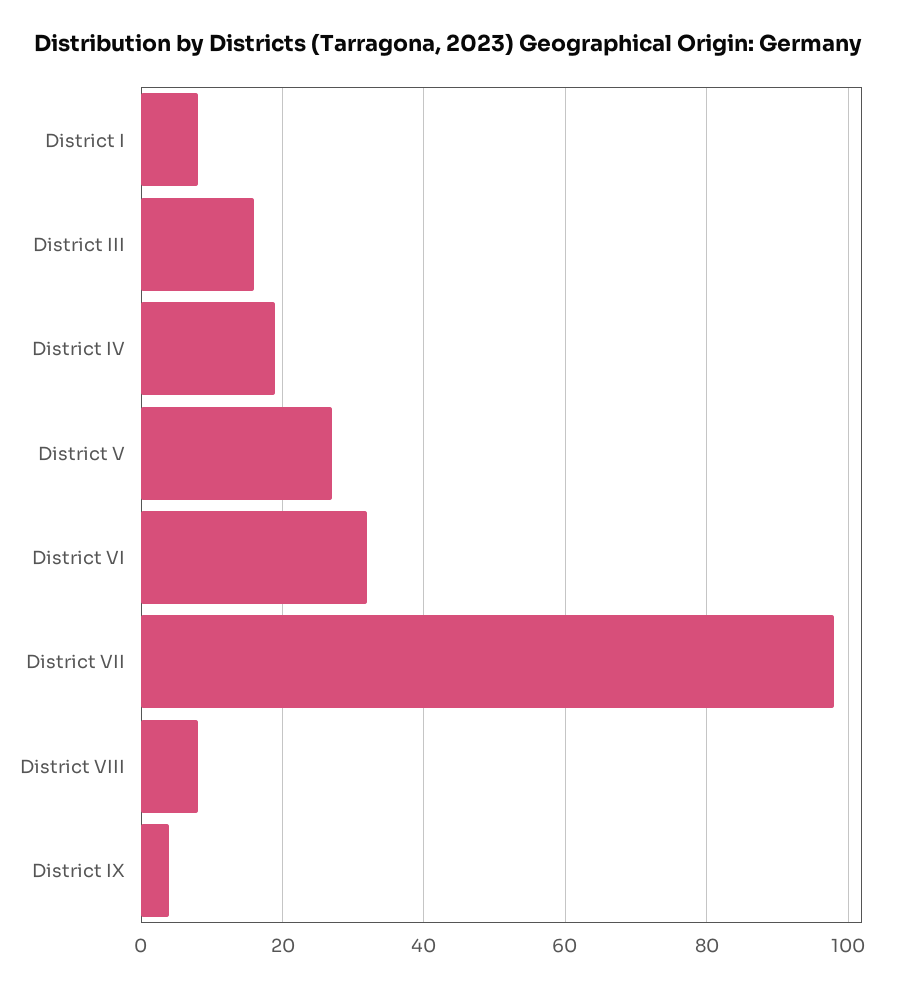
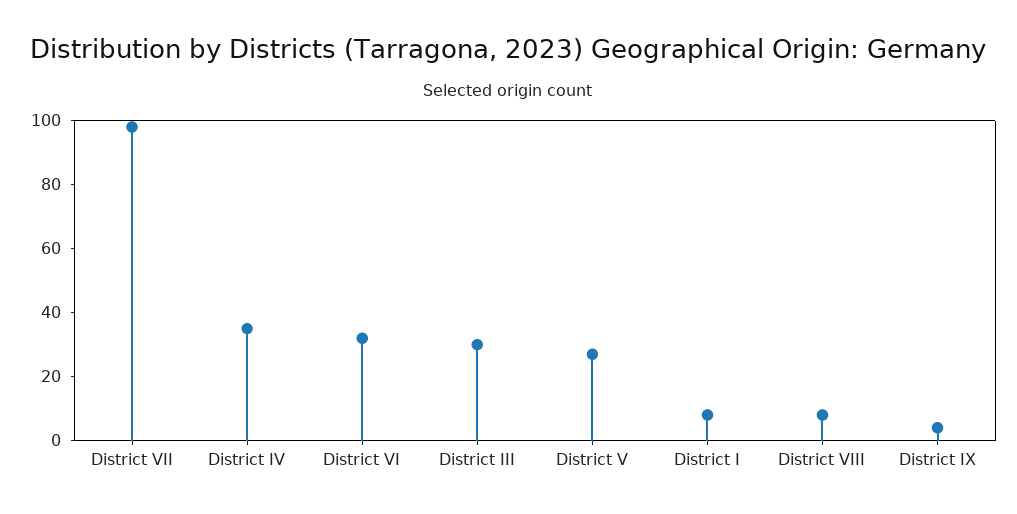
  {
    "District I": 10,
-   "District III": 15,
+   "District III": 30,
-   "District IV": 20,
+   "District IV": 35,
    "District V": 25,
    "District VI": 30,
    "District VII": 100,
    "District VIII": 10,
    "District IX": 5
  }

